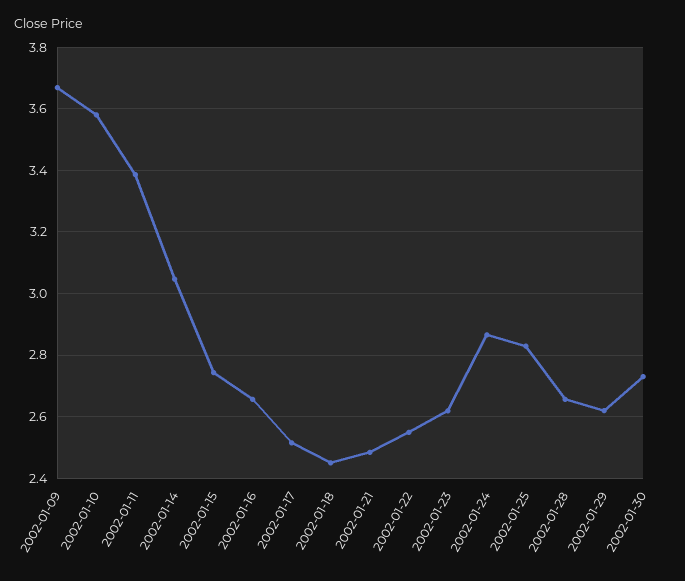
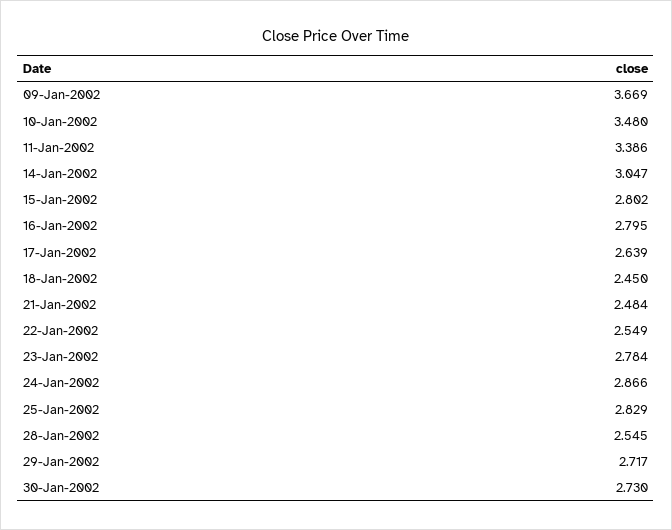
  {
    "2002-01-09": 3.669,
-   "2002-01-10": 3.58,
+   "2002-01-10": 3.48,
    "2002-01-11": 3.386,
    "2002-01-14": 3.047,
-   "2002-01-15": 2.74,
+   "2002-01-15": 2.802,
-   "2002-01-16": 2.66,
+   "2002-01-16": 2.795,
-   "2002-01-17": 2.52,
+   "2002-01-17": 2.639,
    "2002-01-18": 2.45,
    "2002-01-21": 2.484,
    "2002-01-22": 2.549,
-   "2002-01-23": 2.62,
+   "2002-01-23": 2.784,
    "2002-01-24": 2.866,
    "2002-01-25": 2.829,
-   "2002-01-28": 2.66,
+   "2002-01-28": 2.545,
-   "2002-01-29": 2.62,
+   "2002-01-29": 2.717,
    "2002-01-30": 2.73
  }

